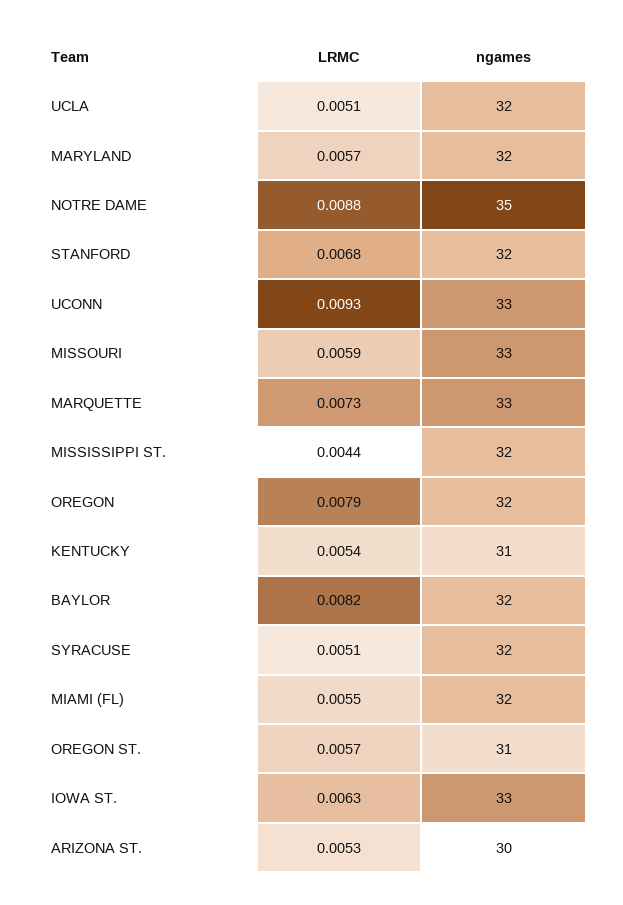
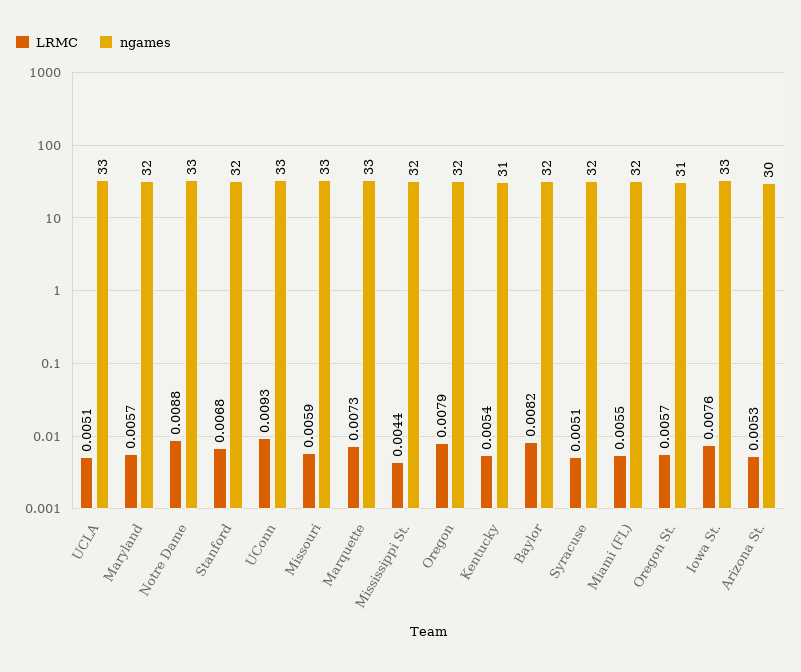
  {
    "LRMC": {
      "UCLA": 0.0051,
      "MARYLAND": 0.0057,
      "NOTRE DAME": 0.0088,
      "STANFORD": 0.0068,
      "UCONN": 0.0093,
      "MISSOURI": 0.0059,
      "MARQUETTE": 0.0073,
      "MISSISSIPPI ST.": 0.0044,
      "OREGON": 0.0079,
      "KENTUCKY": 0.0054,
      "BAYLOR": 0.0082,
      "SYRACUSE": 0.0051,
      "MIAMI (FL)": 0.0055,
      "OREGON ST.": 0.0057,
-     "IOWA ST.": 0.0063,
+     "IOWA ST.": 0.0076,
      "ARIZONA ST.": 0.0053
    },
    "ngames": {
-     "UCLA": 32,
+     "UCLA": 33,
      "MARYLAND": 32,
-     "NOTRE DAME": 35,
+     "NOTRE DAME": 33,
      "STANFORD": 32,
      "UCONN": 33,
      "MISSOURI": 33,
      "MARQUETTE": 33,
      "MISSISSIPPI ST.": 32,
      "OREGON": 32,
      "KENTUCKY": 31,
      "BAYLOR": 32,
      "SYRACUSE": 32,
      "MIAMI (FL)": 32,
      "OREGON ST.": 31,
      "IOWA ST.": 33,
      "ARIZONA ST.": 30
    }
  }

